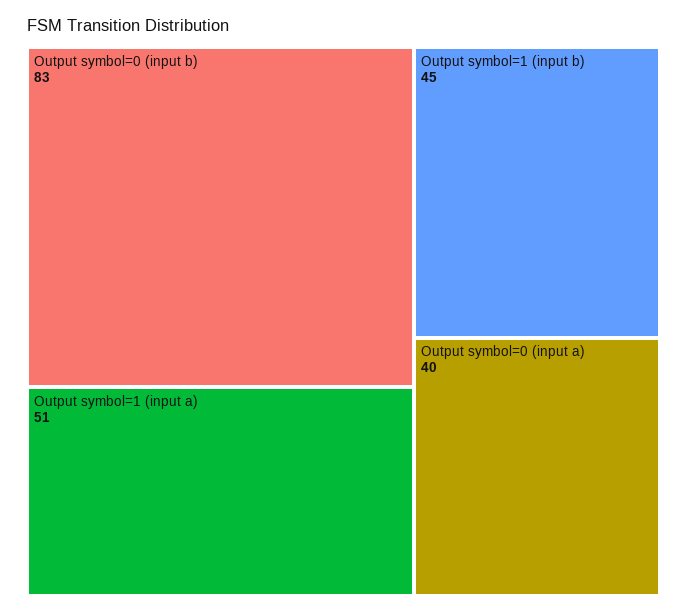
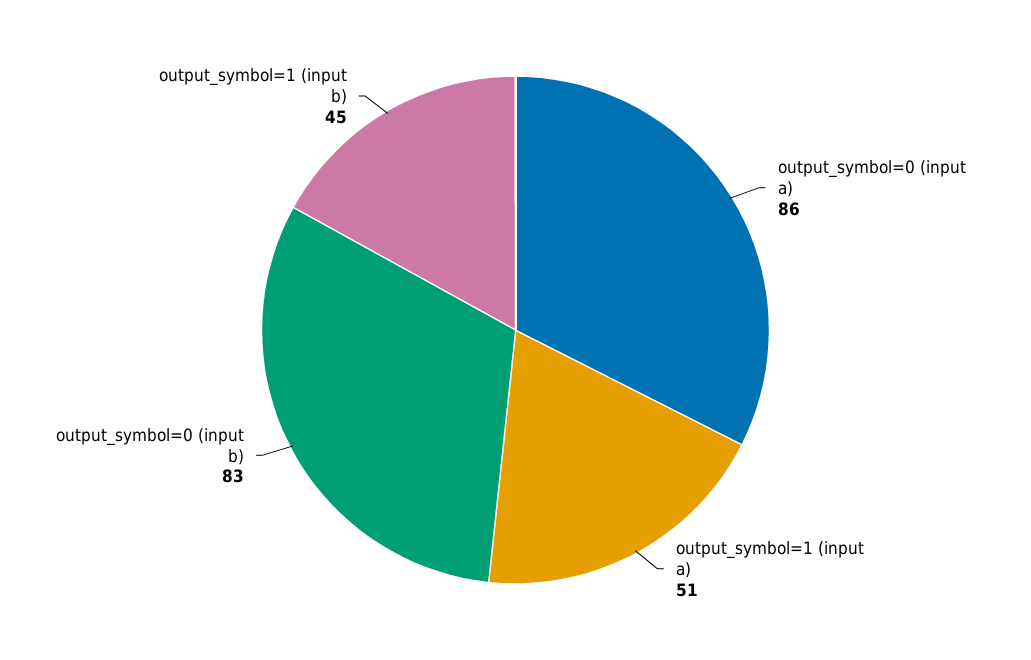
  {
    "Output symbol=0 (input b)": 83,
    "Output symbol=1 (input a)": 51,
    "Output symbol=1 (input b)": 45,
-   "Output symbol=0 (input a)": 40
+   "Output symbol=0 (input a)": 86
  }

